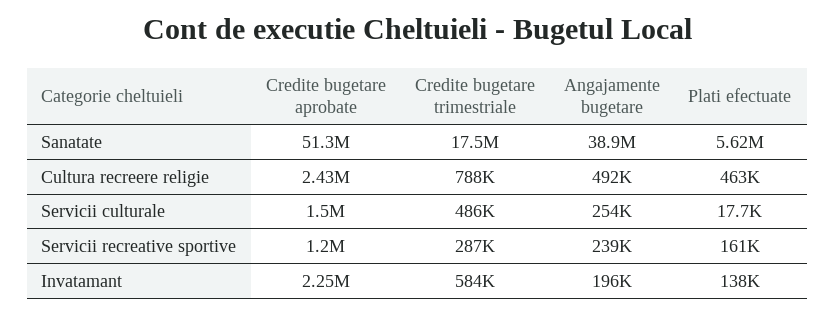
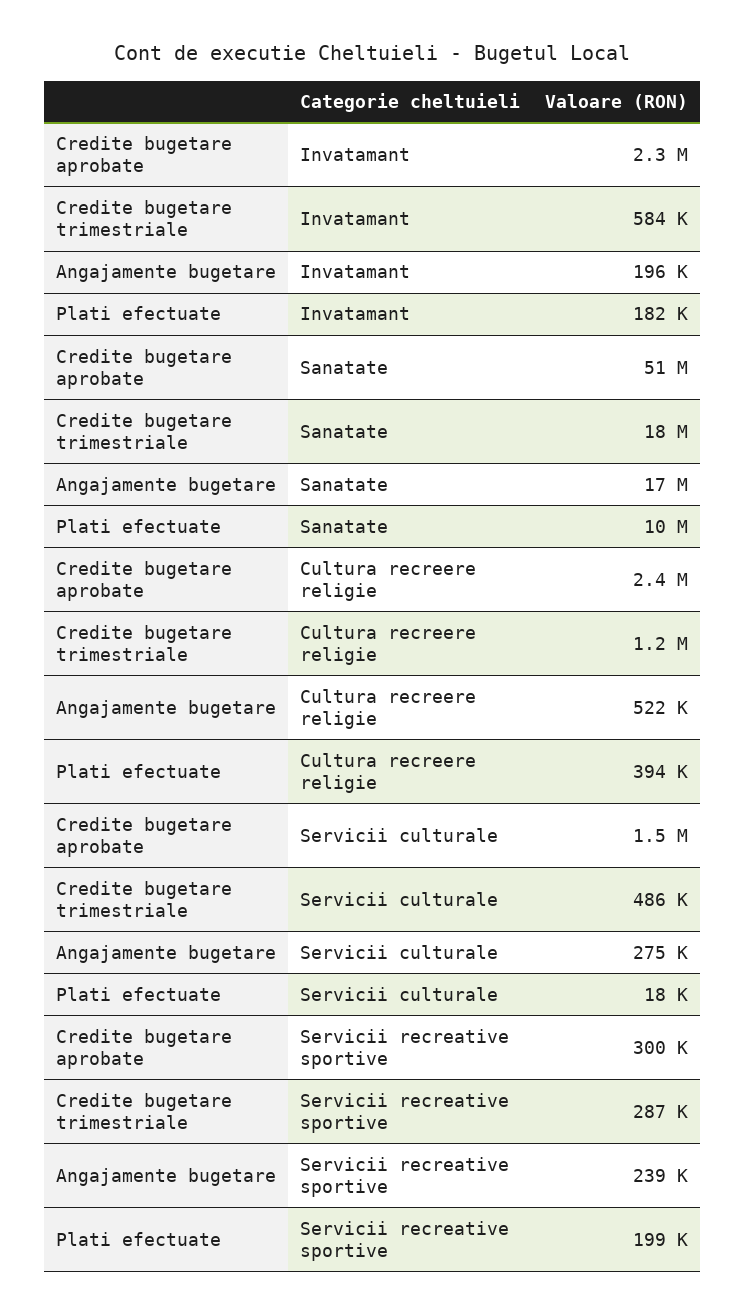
  {
    "Credite bugetare aprobate": {
      "Sanatate": 51300000,
      "Cultura recreere religie": 2430000,
      "Servicii culturale": 1500000,
-     "Servicii recreative sportive": 1200000,
+     "Servicii recreative sportive": 300000,
      "Invatamant": 2250000
    },
    "Credite bugetare trimestriale": {
      "Sanatate": 17500000,
-     "Cultura recreere religie": 788000,
+     "Cultura recreere religie": 1200000,
      "Servicii culturale": 486000,
      "Servicii recreative sportive": 287000,
      "Invatamant": 584000
    },
    "Angajamente bugetare": {
-     "Sanatate": 38900000,
+     "Sanatate": 17000000,
-     "Cultura recreere religie": 492000,
+     "Cultura recreere religie": 522000,
-     "Servicii culturale": 254000,
+     "Servicii culturale": 275000,
      "Servicii recreative sportive": 239000,
      "Invatamant": 196000
    },
    "Plati efectuate": {
-     "Sanatate": 5620000,
+     "Sanatate": 10000000,
-     "Cultura recreere religie": 463000,
+     "Cultura recreere religie": 394000,
      "Servicii culturale": 17700,
-     "Servicii recreative sportive": 161000,
+     "Servicii recreative sportive": 199000,
-     "Invatamant": 138000
+     "Invatamant": 182000
    }
  }

